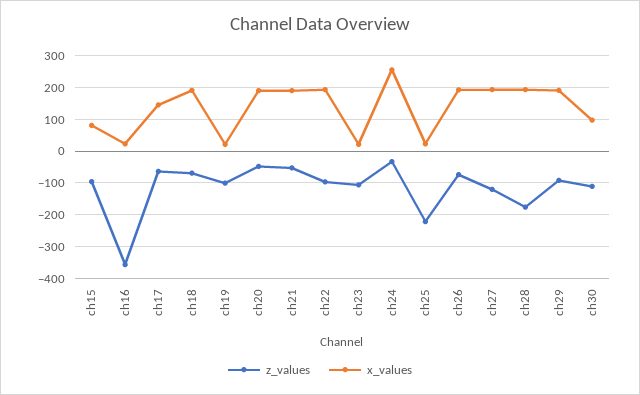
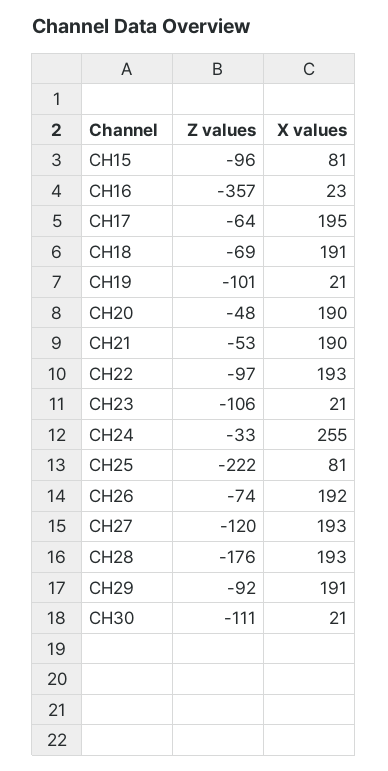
  {
    "z_values": {
      "ch15": -96,
      "ch16": -357,
      "ch17": -64,
      "ch18": -69,
      "ch19": -101,
      "ch20": -48,
      "ch21": -53,
      "ch22": -97,
      "ch23": -106,
      "ch24": -33,
      "ch25": -222,
      "ch26": -74,
      "ch27": -120,
      "ch28": -176,
      "ch29": -92,
      "ch30": -111
    },
    "x_values": {
      "ch15": 81,
      "ch16": 23,
-     "ch17": 140,
+     "ch17": 195,
      "ch18": 191,
      "ch19": 21,
      "ch20": 190,
      "ch21": 190,
      "ch22": 193,
      "ch23": 21,
      "ch24": 255,
-     "ch25": 20,
+     "ch25": 81,
      "ch26": 192,
      "ch27": 193,
      "ch28": 193,
      "ch29": 191,
-     "ch30": 100
+     "ch30": 21
    }
  }

